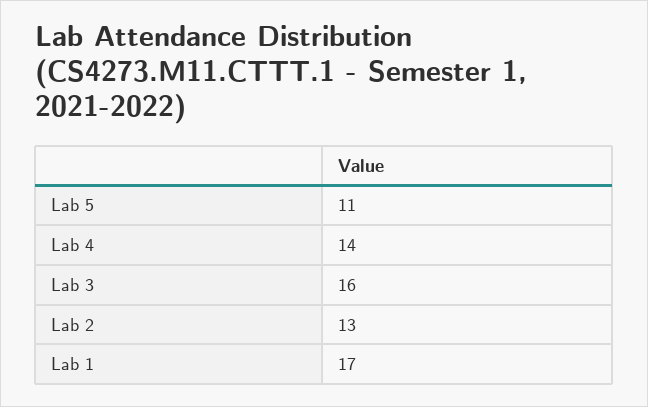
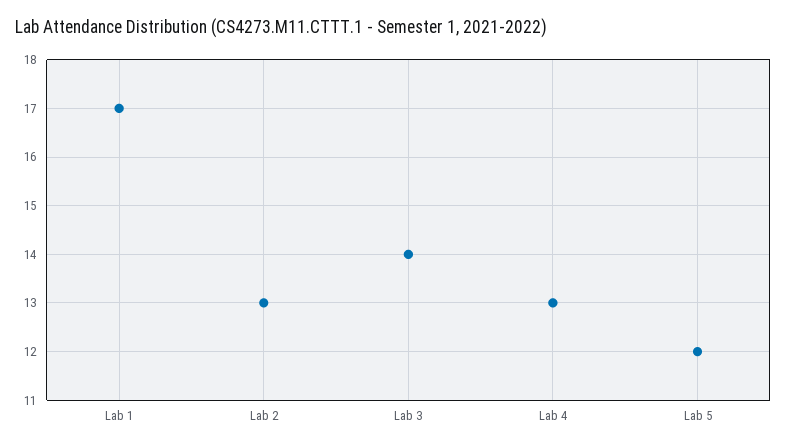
  {
-   "Lab 5": 11,
+   "Lab 5": 12,
-   "Lab 4": 14,
+   "Lab 4": 13,
-   "Lab 3": 16,
+   "Lab 3": 14,
    "Lab 2": 13,
    "Lab 1": 17
  }

